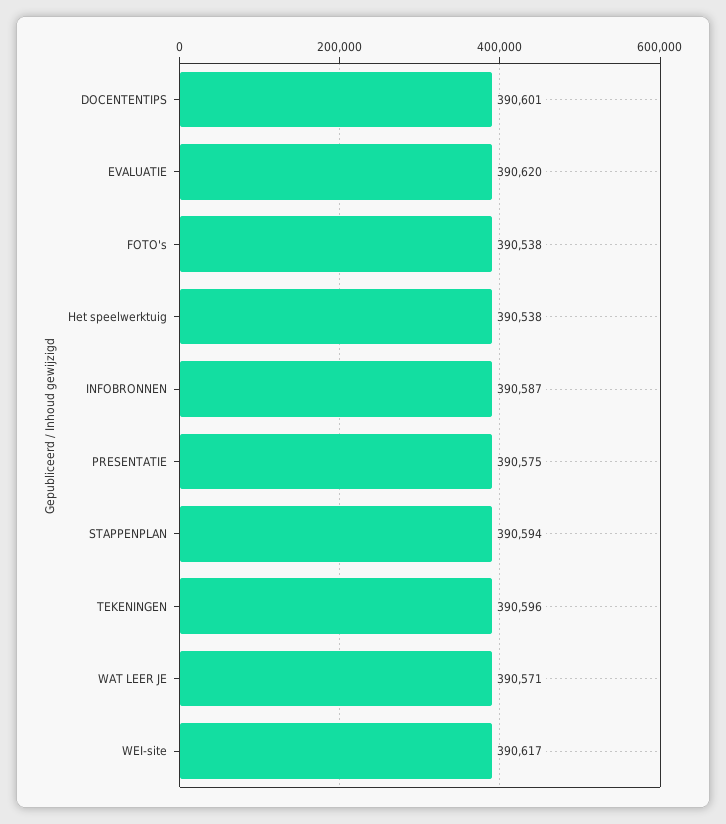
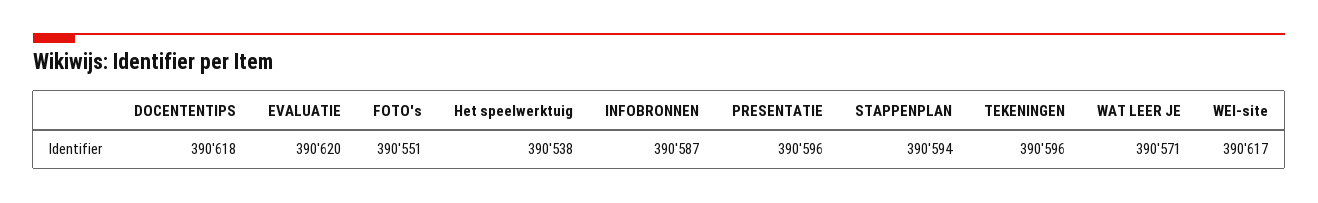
  {
-   "DOCENTENTIPS": 390601,
+   "DOCENTENTIPS": 390618,
    "EVALUATIE": 390620,
-   "FOTO's": 390538,
+   "FOTO's": 390551,
    "Het speelwerktuig": 390538,
    "INFOBRONNEN": 390587,
-   "PRESENTATIE": 390575,
+   "PRESENTATIE": 390596,
    "STAPPENPLAN": 390594,
    "TEKENINGEN": 390596,
    "WAT LEER JE": 390571,
    "WEI-site": 390617
  }

